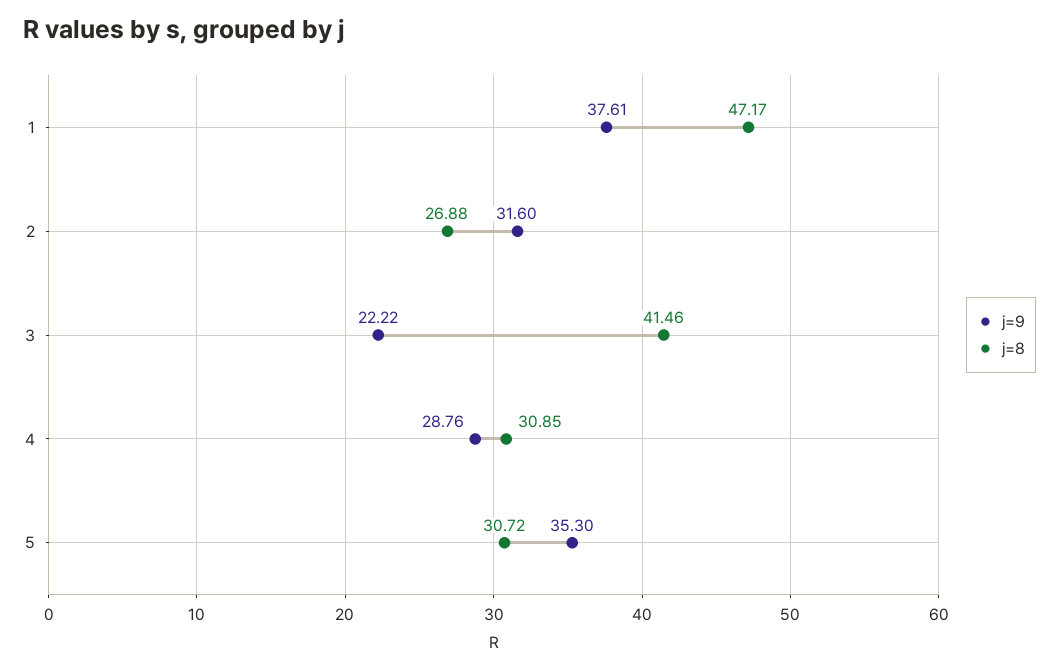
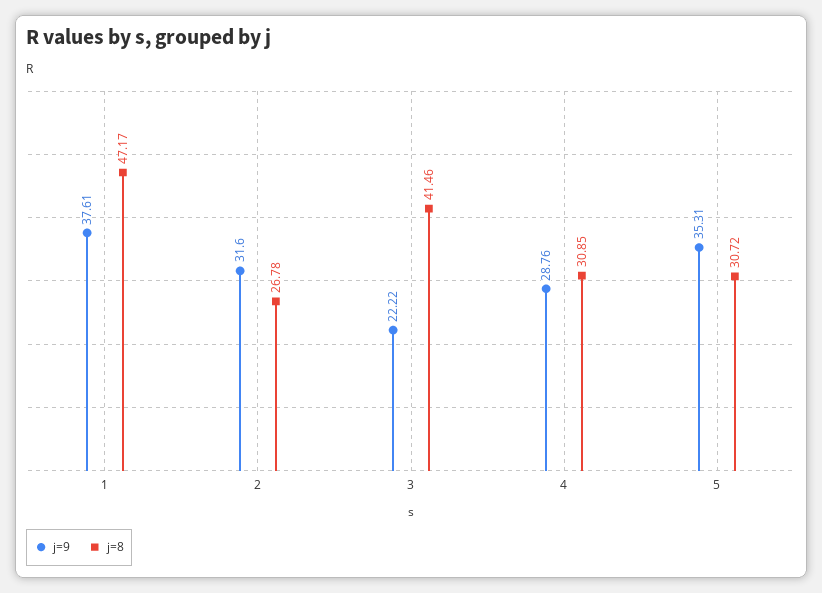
  {
    "j=9": {
      "1": 37.61,
      "2": 31.6,
      "3": 22.22,
      "4": 28.76,
-     "5": 35.3
+     "5": 35.31
    },
    "j=8": {
      "1": 47.17,
-     "2": 26.88,
+     "2": 26.78,
      "3": 41.46,
      "4": 30.85,
      "5": 30.72
    }
  }

